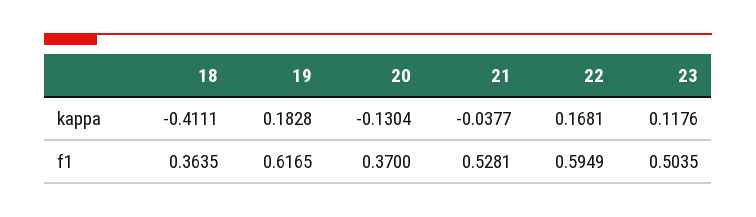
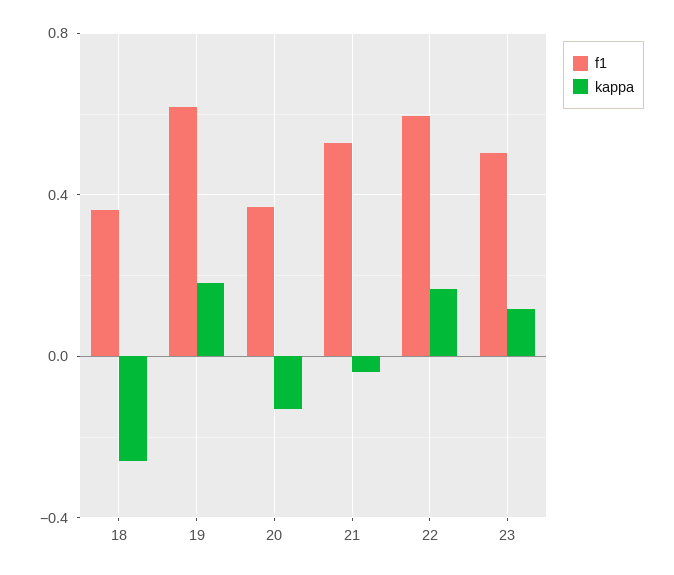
  {
    "kappa": {
-     "18": -0.4111,
+     "18": -0.25,
      "19": 0.1828,
      "20": -0.1304,
      "21": -0.0377,
      "22": 0.1681,
      "23": 0.1176
    },
    "f1": {
      "18": 0.3635,
      "19": 0.6165,
      "20": 0.37,
      "21": 0.5281,
      "22": 0.5949,
      "23": 0.5035
    }
  }

